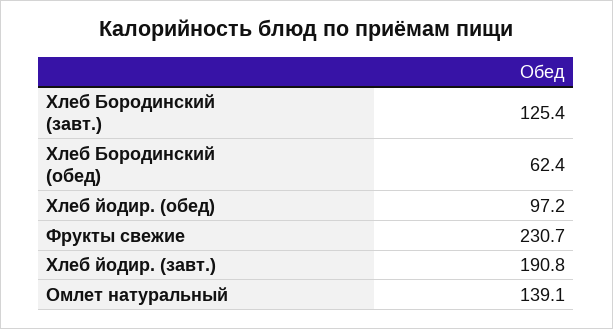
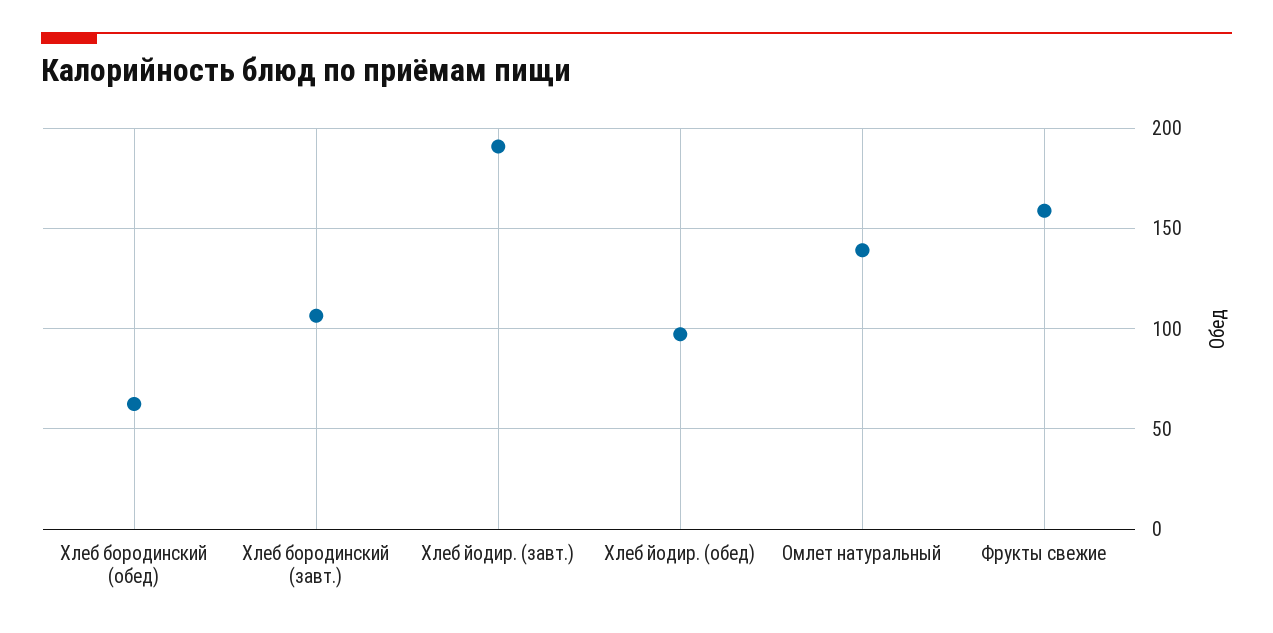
  {
-   "Хлеб Бородинский (завт.)": 125.4,
+   "Хлеб Бородинский (завт.)": 105,
    "Хлеб Бородинский (обед)": 62.4,
    "Хлеб йодир. (обед)": 97.2,
-   "Фрукты свежие": 230.7,
+   "Фрукты свежие": 160,
    "Хлеб йодир. (завт.)": 190.8,
    "Омлет натуральный": 139.1
  }

